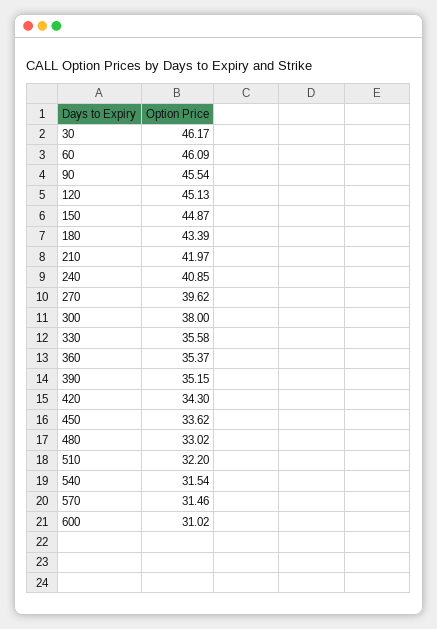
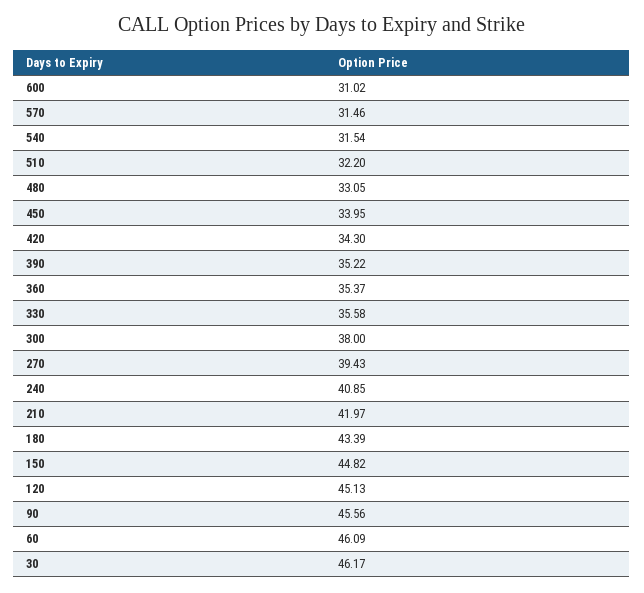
  {
    "30": 46.17,
    "60": 46.09,
-   "90": 45.54,
+   "90": 45.56,
    "120": 45.13,
-   "150": 44.87,
+   "150": 44.82,
    "180": 43.39,
    "210": 41.97,
    "240": 40.85,
-   "270": 39.62,
+   "270": 39.43,
    "300": 38,
    "330": 35.58,
    "360": 35.37,
-   "390": 35.15,
+   "390": 35.22,
    "420": 34.3,
-   "450": 33.62,
+   "450": 33.95,
-   "480": 33.02,
+   "480": 33.05,
    "510": 32.2,
    "540": 31.54,
    "570": 31.46,
    "600": 31.02
  }

